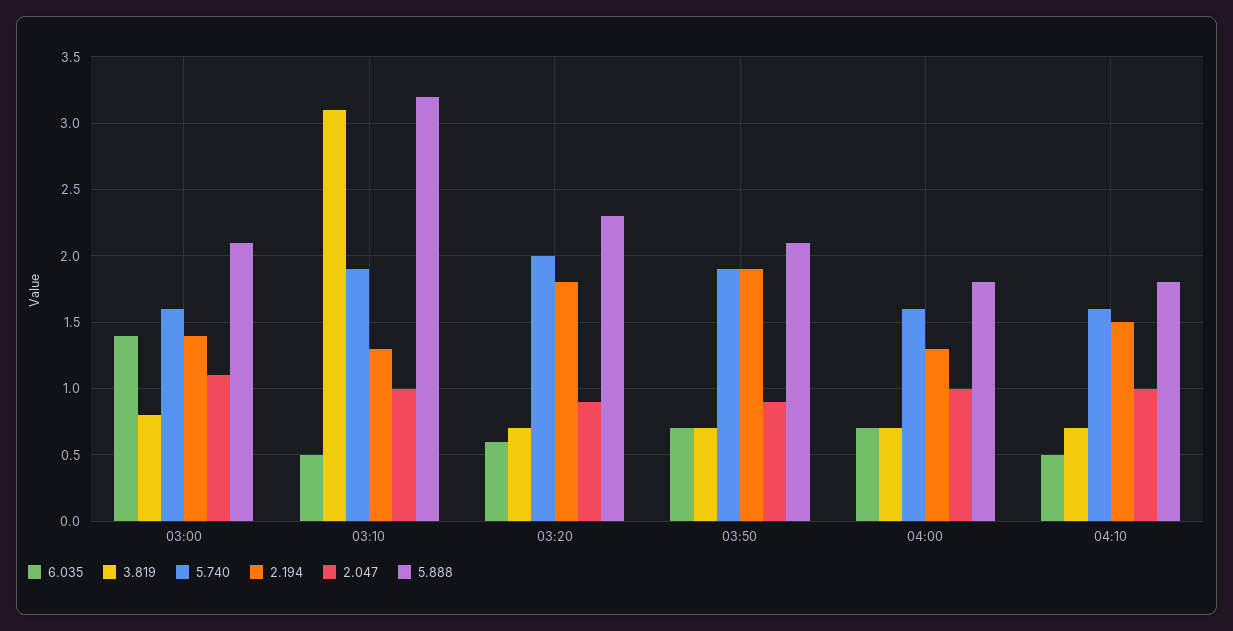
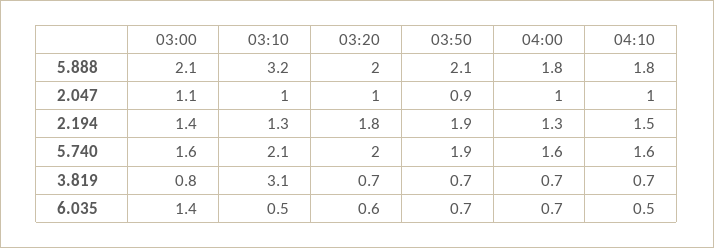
  {
    "6.035": {
      "03:00": 1.4,
      "03:10": 0.5,
      "03:20": 0.6,
      "03:50": 0.7,
      "04:00": 0.7,
      "04:10": 0.5
    },
    "3.819": {
      "03:00": 0.8,
      "03:10": 3.1,
      "03:20": 0.7,
      "03:50": 0.7,
      "04:00": 0.7,
      "04:10": 0.7
    },
    "5.740": {
      "03:00": 1.6,
-     "03:10": 1.9,
+     "03:10": 2.1,
      "03:20": 2,
      "03:50": 1.9,
      "04:00": 1.6,
      "04:10": 1.6
    },
    "2.194": {
      "03:00": 1.4,
      "03:10": 1.3,
      "03:20": 1.8,
      "03:50": 1.9,
      "04:00": 1.3,
      "04:10": 1.5
    },
    "2.047": {
      "03:00": 1.1,
      "03:10": 1,
-     "03:20": 0.9,
+     "03:20": 1,
      "03:50": 0.9,
      "04:00": 1,
      "04:10": 1
    },
    "5.888": {
      "03:00": 2.1,
      "03:10": 3.2,
-     "03:20": 2.3,
+     "03:20": 2,
      "03:50": 2.1,
      "04:00": 1.8,
      "04:10": 1.8
    }
  }

